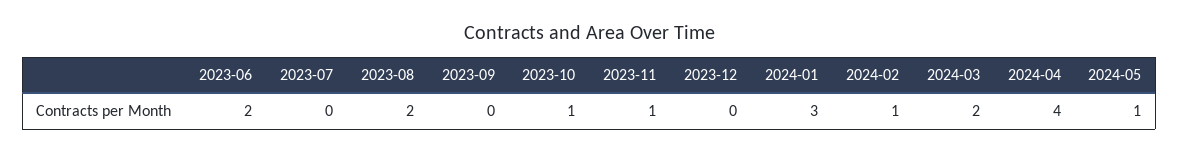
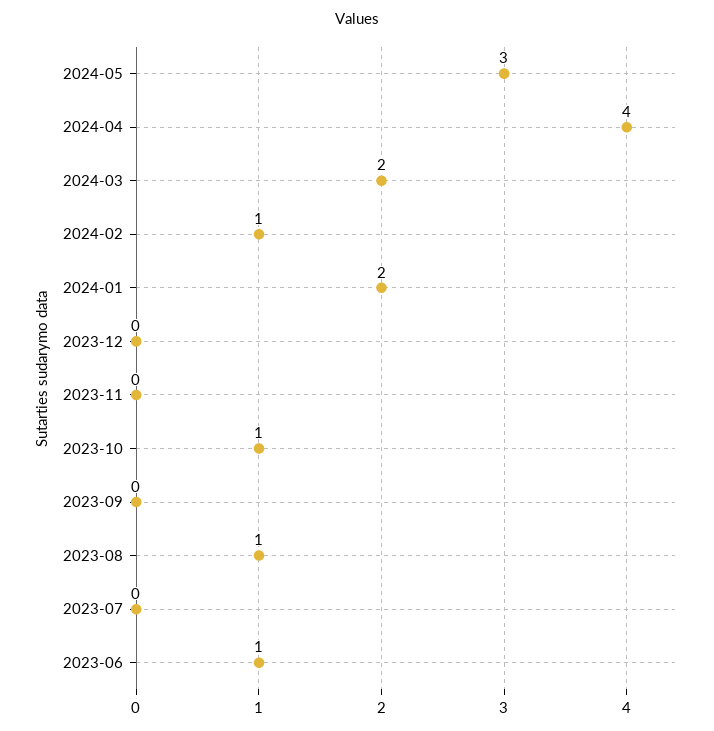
  {
-   "2023-06": 2,
+   "2023-06": 1,
    "2023-07": 0,
-   "2023-08": 2,
+   "2023-08": 1,
    "2023-09": 0,
    "2023-10": 1,
-   "2023-11": 1,
+   "2023-11": 0,
    "2023-12": 0,
-   "2024-01": 3,
+   "2024-01": 2,
    "2024-02": 1,
    "2024-03": 2,
    "2024-04": 4,
-   "2024-05": 1
+   "2024-05": 3
  }

